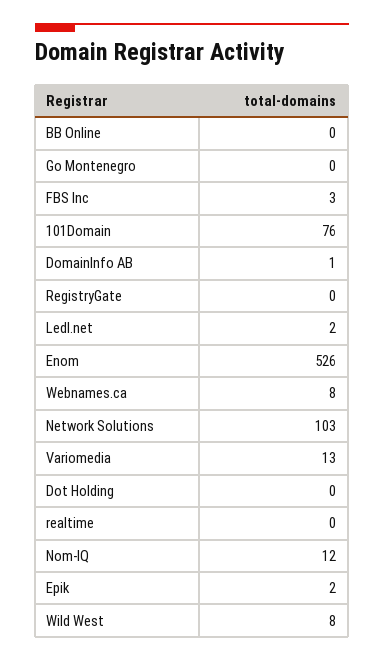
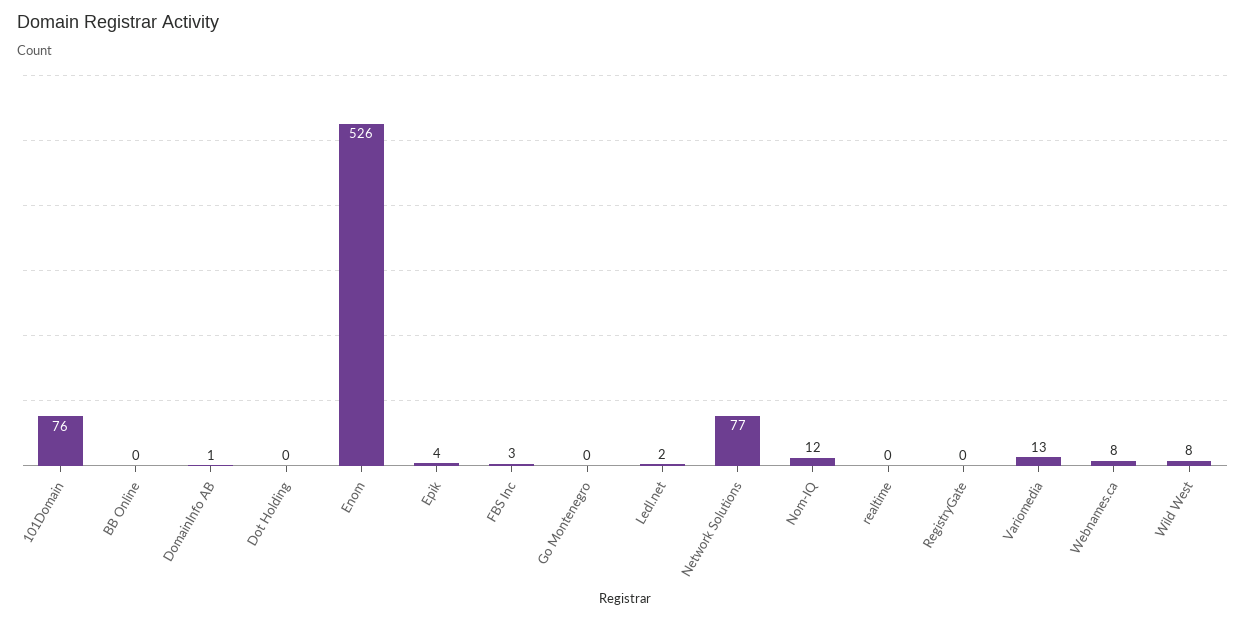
  {
    "BB Online": 0,
    "Go Montenegro": 0,
    "FBS Inc": 3,
    "101Domain": 76,
    "DomainInfo AB": 1,
    "RegistryGate": 0,
    "Ledl.net": 2,
    "Enom": 526,
    "Webnames.ca": 8,
-   "Network Solutions": 103,
+   "Network Solutions": 77,
    "Variomedia": 13,
    "Dot Holding": 0,
    "realtime": 0,
    "Nom-IQ": 12,
-   "Epik": 2,
+   "Epik": 4,
    "Wild West": 8
  }

